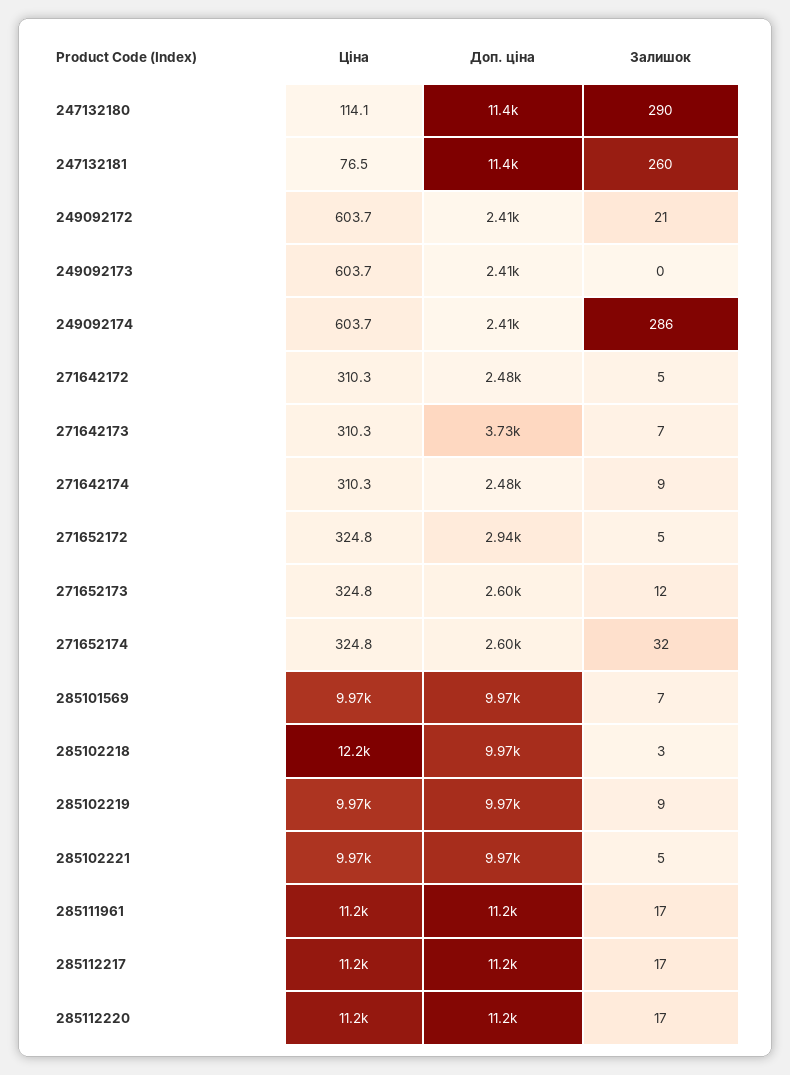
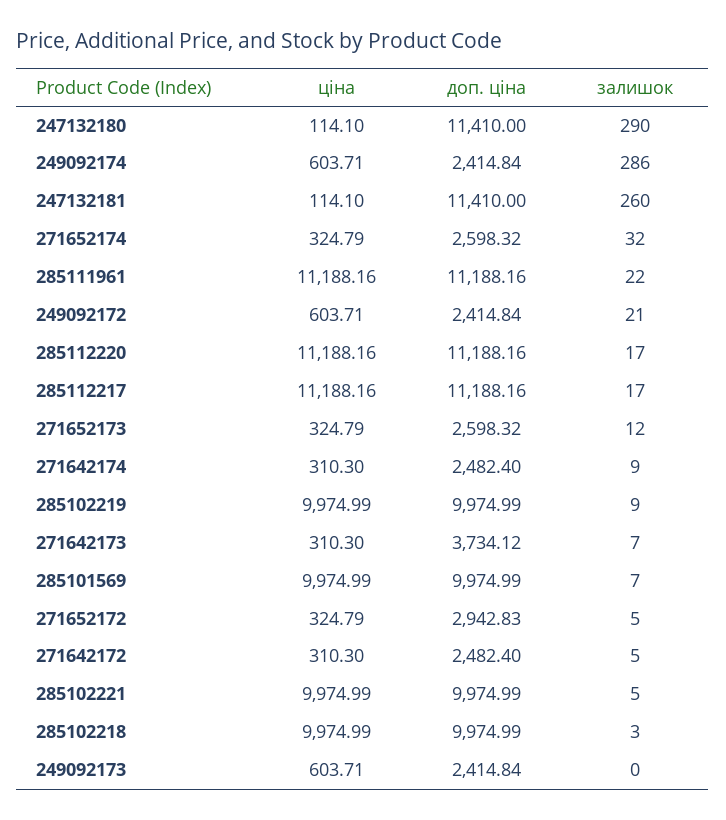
  {
    "Ціна": {
      "247132180": 114.1,
-     "247132181": 76.5,
+     "247132181": 114.1,
      "249092172": 603.71,
      "249092173": 603.71,
      "249092174": 603.71,
      "271642172": 310.3,
      "271642173": 310.3,
      "271642174": 310.3,
      "271652172": 324.79,
      "271652173": 324.79,
      "271652174": 324.79,
      "285101569": 9974.99,
-     "285102218": 12200,
+     "285102218": 9974.99,
      "285102219": 9974.99,
      "285102221": 9974.99,
      "285111961": 11188.16,
      "285112217": 11188.16,
      "285112220": 11188.16
    },
    "Доп. ціна": {
      "247132180": 11410,
      "247132181": 11410,
      "249092172": 2414.84,
      "249092173": 2414.84,
      "249092174": 2414.84,
      "271642172": 2482.4,
      "271642173": 3734.12,
      "271642174": 2482.4,
      "271652172": 2942.83,
      "271652173": 2598.32,
      "271652174": 2598.32,
      "285101569": 9974.99,
      "285102218": 9974.99,
      "285102219": 9974.99,
      "285102221": 9974.99,
      "285111961": 11188.16,
      "285112217": 11188.16,
      "285112220": 11188.16
    },
    "Залишок": {
      "247132180": 290,
      "247132181": 260,
      "249092172": 21,
      "249092173": 0,
      "249092174": 286,
      "271642172": 5,
      "271642173": 7,
      "271642174": 9,
      "271652172": 5,
      "271652173": 12,
      "271652174": 32,
      "285101569": 7,
      "285102218": 3,
      "285102219": 9,
      "285102221": 5,
-     "285111961": 17,
+     "285111961": 22,
      "285112217": 17,
      "285112220": 17
    }
  }

